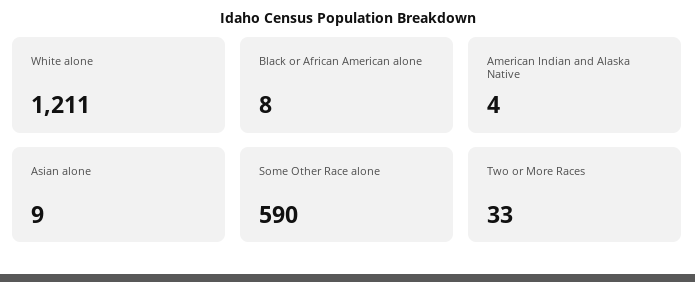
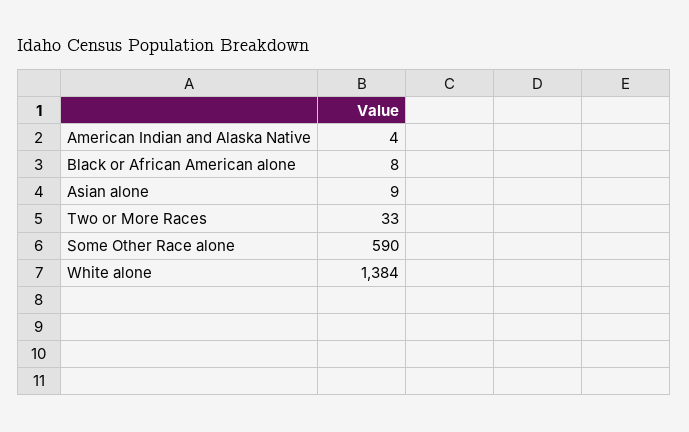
  {
-   "White alone": 1211,
+   "White alone": 1384,
    "Black or African American alone": 8,
    "American Indian and Alaska Native": 4,
    "Asian alone": 9,
    "Some Other Race alone": 590,
    "Two or More Races": 33
  }

